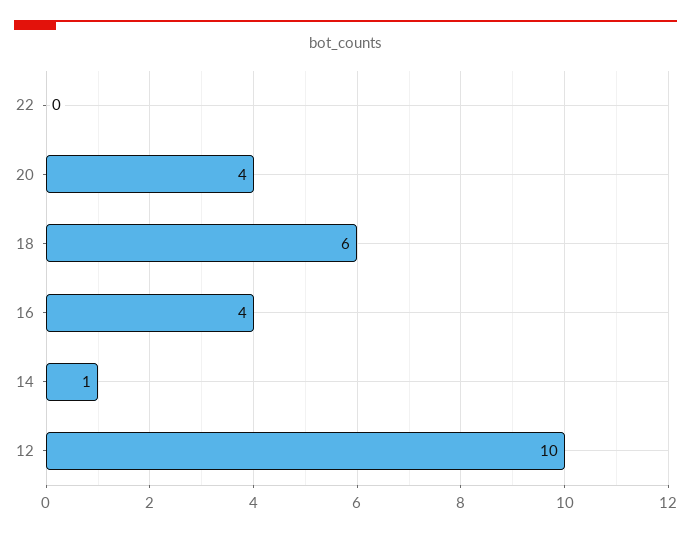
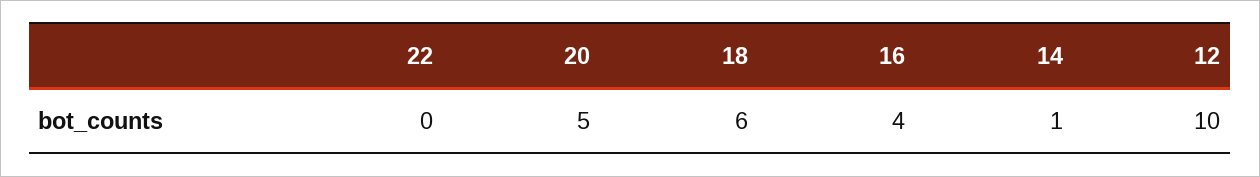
  {
    "22": 0,
-   "20": 4,
+   "20": 5,
    "18": 6,
    "16": 4,
    "14": 1,
    "12": 10
  }

